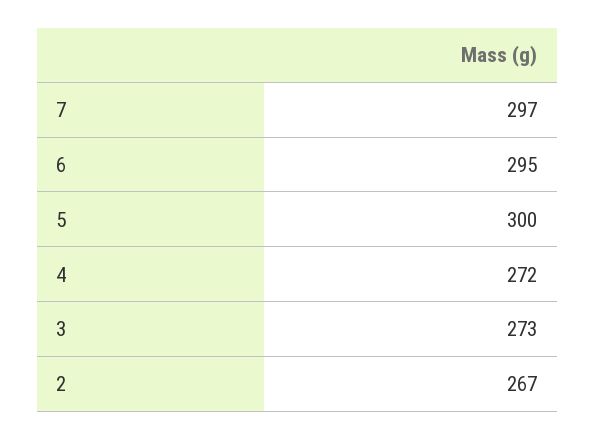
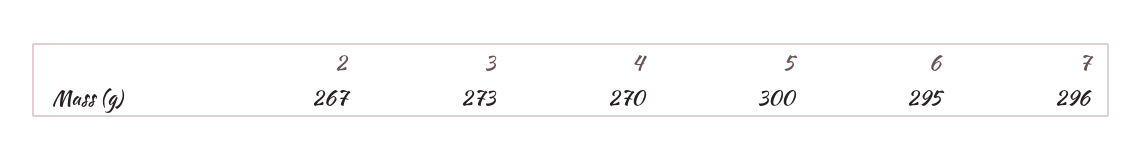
  {
-   "7": 297,
+   "7": 296,
    "6": 295,
    "5": 300,
-   "4": 272,
+   "4": 270,
    "3": 273,
    "2": 267
  }

